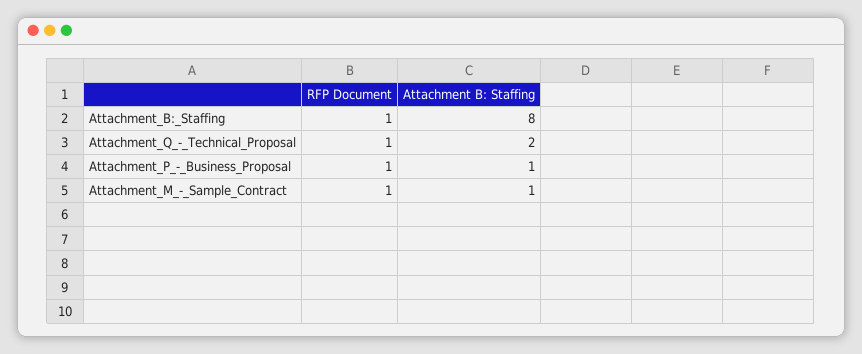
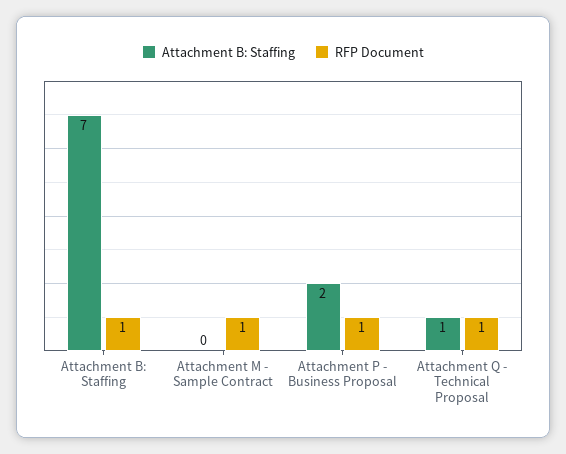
  {
    "RFP Document": {
      "Attachment_B:_Staffing": 1,
      "Attachment_Q_-_Technical_Proposal": 1,
      "Attachment_P_-_Business_Proposal": 1,
      "Attachment_M_-_Sample_Contract": 1
    },
    "Attachment B: Staffing": {
-     "Attachment_B:_Staffing": 8,
+     "Attachment_B:_Staffing": 7,
-     "Attachment_Q_-_Technical_Proposal": 2,
+     "Attachment_Q_-_Technical_Proposal": 1,
-     "Attachment_P_-_Business_Proposal": 1,
+     "Attachment_P_-_Business_Proposal": 2,
-     "Attachment_M_-_Sample_Contract": 1
+     "Attachment_M_-_Sample_Contract": 0
    }
  }

